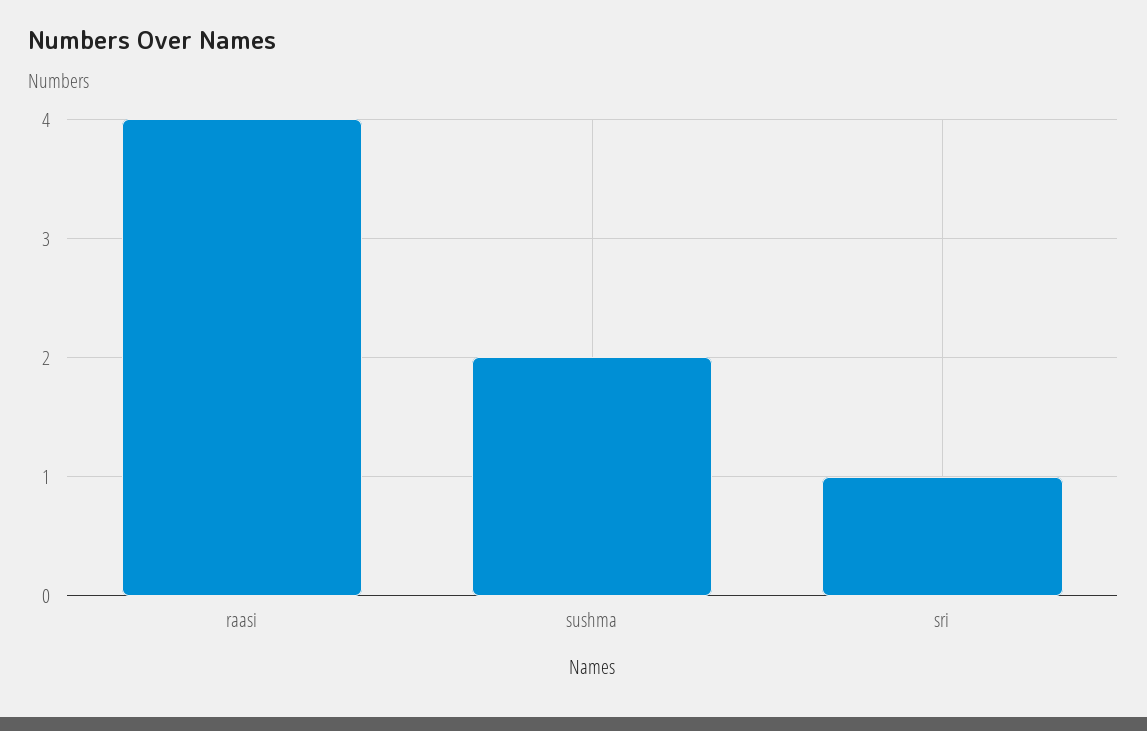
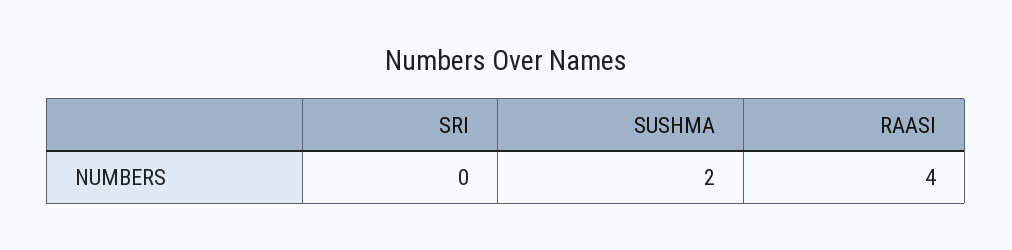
  {
    "raasi": 4,
    "sushma": 2,
-   "sri": 1
+   "sri": 0
  }

